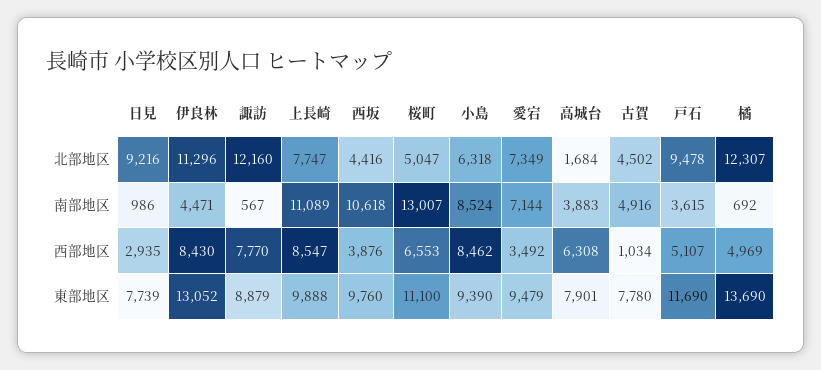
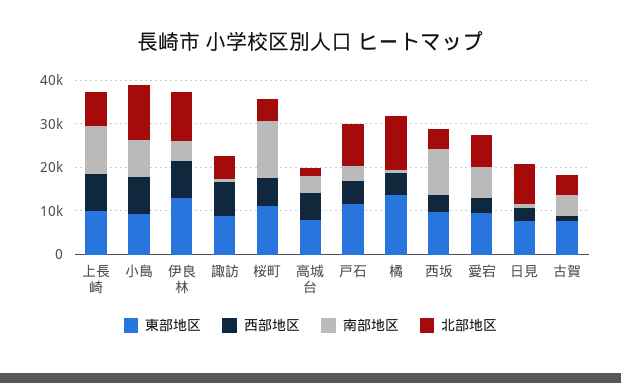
  {
    "北部地区": {
      "日見": 9216,
      "伊良林": 11296,
-     "諏訪": 12160,
+     "諏訪": 6000,
      "上長崎": 7747,
      "西坂": 4416,
      "桜町": 5047,
-     "小島": 6318,
+     "小島": 12000,
      "愛宕": 7349,
      "高城台": 1684,
      "古賀": 4502,
      "戸石": 9478,
      "橘": 12307
    },
    "南部地区": {
      "日見": 986,
      "伊良林": 4471,
      "諏訪": 567,
      "上長崎": 11089,
      "西坂": 10618,
      "桜町": 13007,
      "小島": 8524,
      "愛宕": 7144,
      "高城台": 3883,
      "古賀": 4916,
      "戸石": 3615,
      "橘": 692
    },
    "西部地区": {
      "日見": 2935,
      "伊良林": 8430,
      "諏訪": 7770,
      "上長崎": 8547,
      "西坂": 3876,
      "桜町": 6553,
      "小島": 8462,
      "愛宕": 3492,
      "高城台": 6308,
      "古賀": 1034,
      "戸石": 5107,
      "橘": 4969
    },
    "東部地区": {
      "日見": 7739,
      "伊良林": 13052,
      "諏訪": 8879,
      "上長崎": 9888,
      "西坂": 9760,
      "桜町": 11100,
      "小島": 9390,
      "愛宕": 9479,
      "高城台": 7901,
      "古賀": 7780,
      "戸石": 11690,
      "橘": 13690
    }
  }

